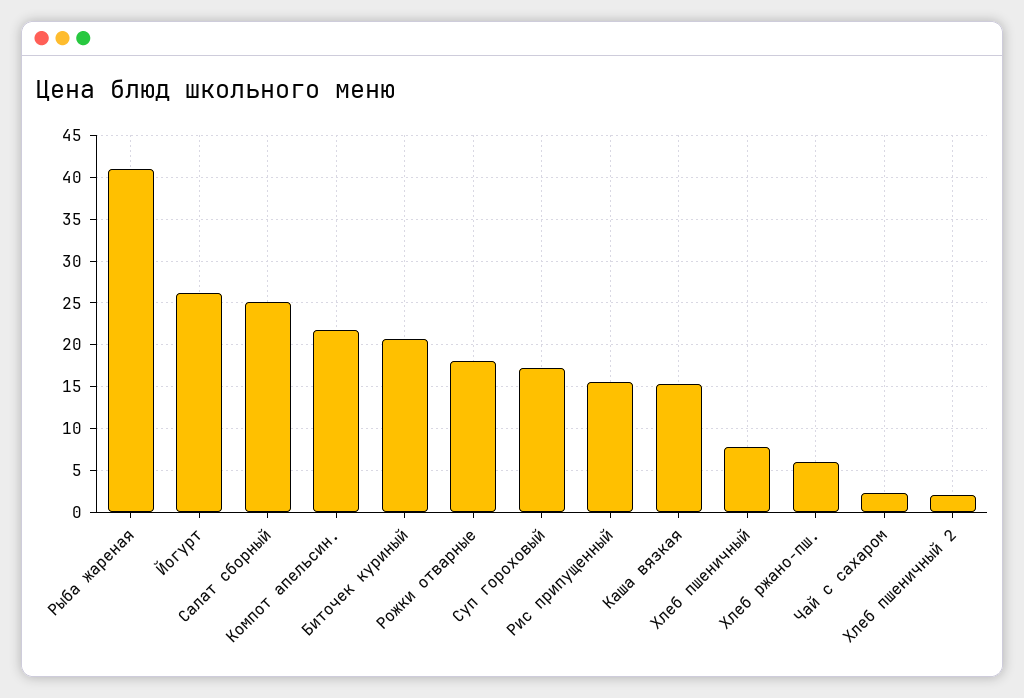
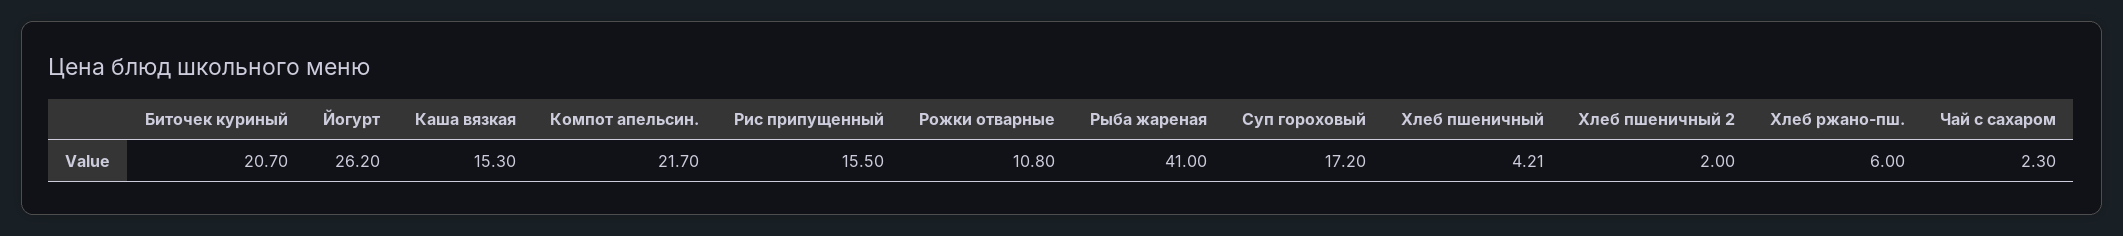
  {
    "Рыба жареная": 41,
    "Йогурт": 26.2,
-   "Салат сборный": 25,
    "Компот апельсин.": 21.7,
    "Биточек куриный": 20.7,
-   "Рожки отварные": 18,
+   "Рожки отварные": 10.8,
    "Суп гороховый": 17.2,
    "Рис припущенный": 15.5,
    "Каша вязкая": 15.3,
-   "Хлеб пшеничный": 8,
+   "Хлеб пшеничный": 4.21,
    "Хлеб ржано-пш.": 6,
    "Чай с сахаром": 2.3,
    "Хлеб пшеничный 2": 2
  }

